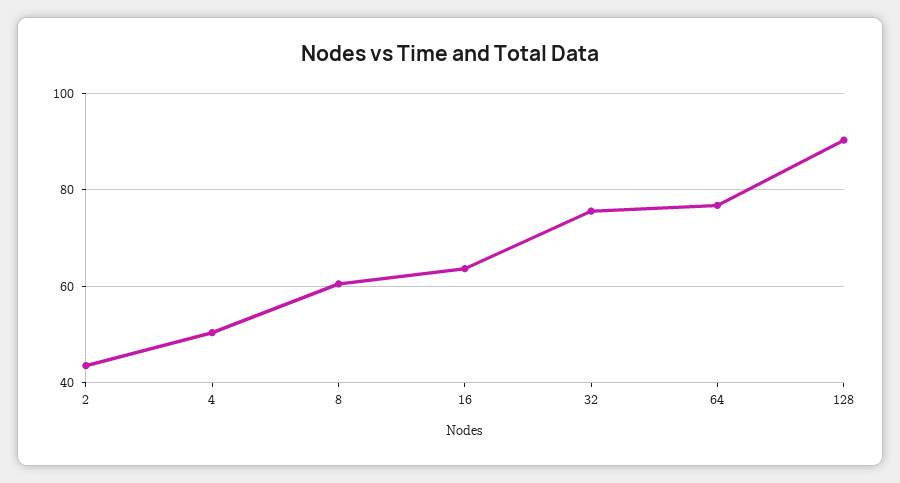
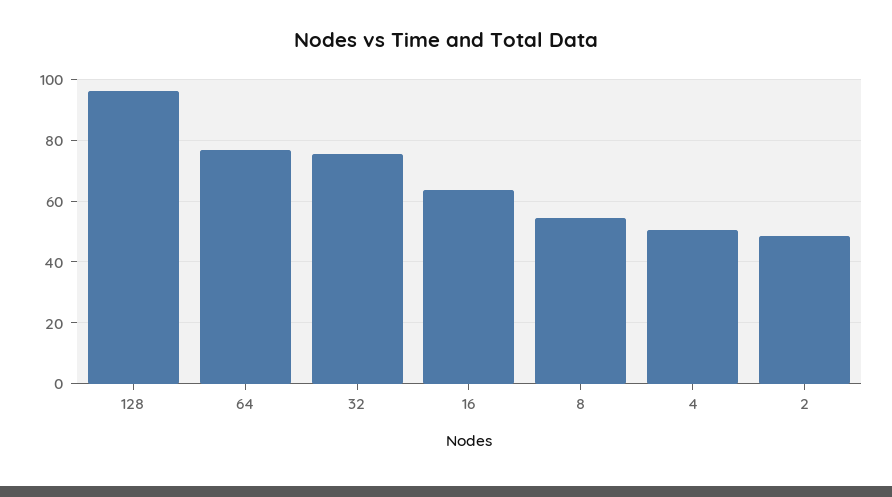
  {
-   "2": 44,
+   "2": 48,
    "4": 50,
-   "8": 60,
+   "8": 54,
    "16": 64,
    "32": 76,
    "64": 76,
-   "128": 90
+   "128": 96
  }

